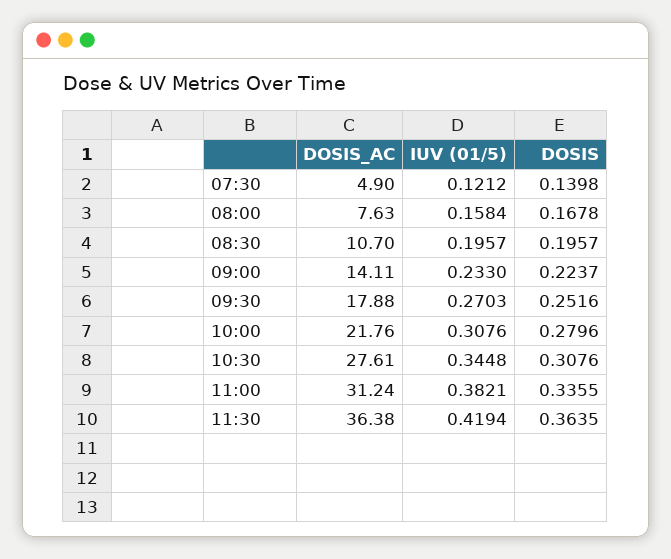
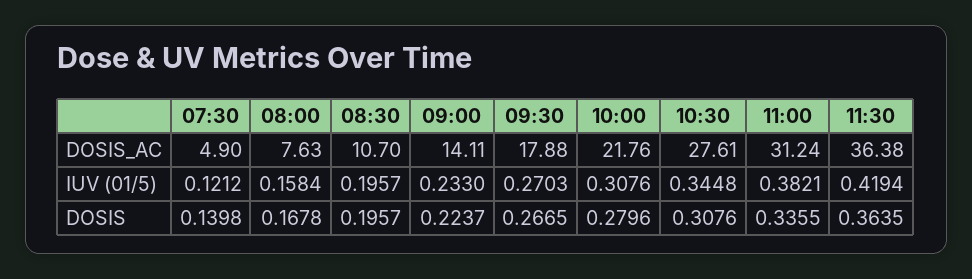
  {
    "DOSIS_AC": {
      "07:30": 4.9,
      "08:00": 7.63,
      "08:30": 10.7,
      "09:00": 14.11,
      "09:30": 17.88,
      "10:00": 21.76,
      "10:30": 27.61,
      "11:00": 31.24,
      "11:30": 36.38
    },
    "IUV (01/5)": {
      "07:30": 0.1212,
      "08:00": 0.1584,
      "08:30": 0.1957,
      "09:00": 0.233,
      "09:30": 0.2703,
      "10:00": 0.3076,
      "10:30": 0.3448,
      "11:00": 0.3821,
      "11:30": 0.4194
    },
    "DOSIS": {
      "07:30": 0.1398,
      "08:00": 0.1678,
      "08:30": 0.1957,
      "09:00": 0.2237,
-     "09:30": 0.2516,
+     "09:30": 0.2665,
      "10:00": 0.2796,
      "10:30": 0.3076,
      "11:00": 0.3355,
      "11:30": 0.3635
    }
  }

